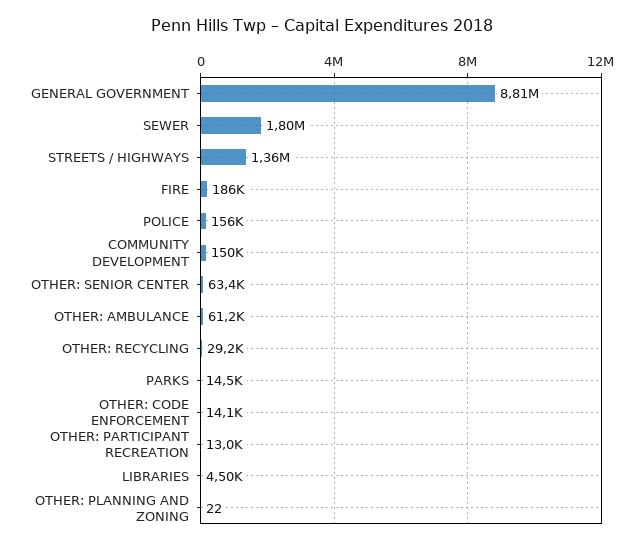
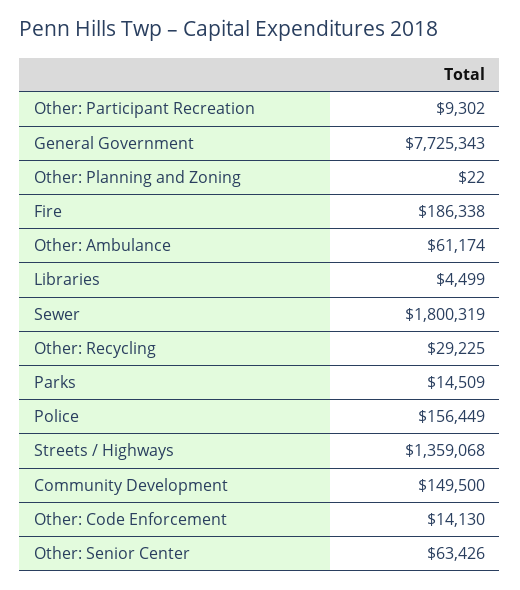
  {
-   "GENERAL GOVERNMENT": 8810000,
+   "GENERAL GOVERNMENT": 7725343,
    "SEWER": 1800319,
    "STREETS / HIGHWAYS": 1359068,
    "FIRE": 186338,
    "POLICE": 156449,
    "COMMUNITY DEVELOPMENT": 149500,
    "OTHER: SENIOR CENTER": 63426,
    "OTHER: AMBULANCE": 61174,
    "OTHER: RECYCLING": 29225,
    "PARKS": 14509,
    "OTHER: CODE ENFORCEMENT": 14130,
-   "OTHER: PARTICIPANT RECREATION": 13000,
+   "OTHER: PARTICIPANT RECREATION": 9302,
    "LIBRARIES": 4499,
    "OTHER: PLANNING AND ZONING": 22
  }

